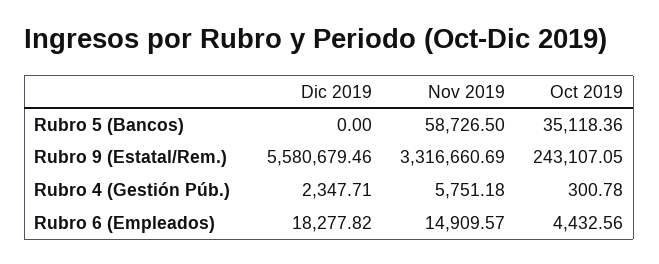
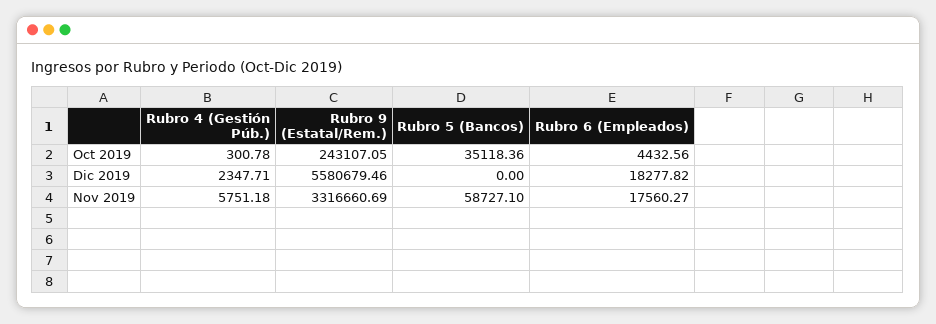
  {
    "Dic 2019": {
      "Rubro 5 (Bancos)": 0,
      "Rubro 9 (Estatal/Rem.)": 5580679.46,
      "Rubro 4 (Gestión Púb.)": 2347.71,
      "Rubro 6 (Empleados)": 18277.82
    },
    "Nov 2019": {
-     "Rubro 5 (Bancos)": 58726.5,
+     "Rubro 5 (Bancos)": 58727.1,
      "Rubro 9 (Estatal/Rem.)": 3316660.69,
      "Rubro 4 (Gestión Púb.)": 5751.18,
-     "Rubro 6 (Empleados)": 14909.57
+     "Rubro 6 (Empleados)": 17560.27
    },
    "Oct 2019": {
      "Rubro 5 (Bancos)": 35118.36,
      "Rubro 9 (Estatal/Rem.)": 243107.05,
      "Rubro 4 (Gestión Púb.)": 300.78,
      "Rubro 6 (Empleados)": 4432.56
    }
  }

